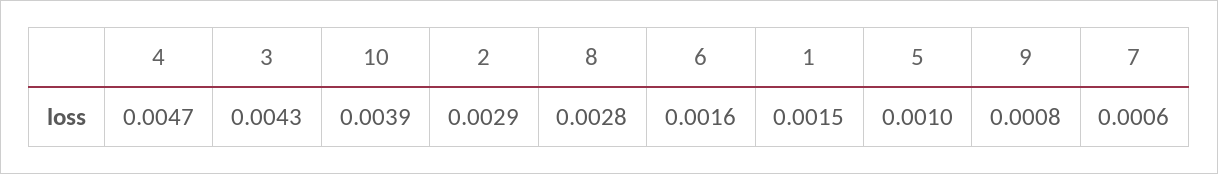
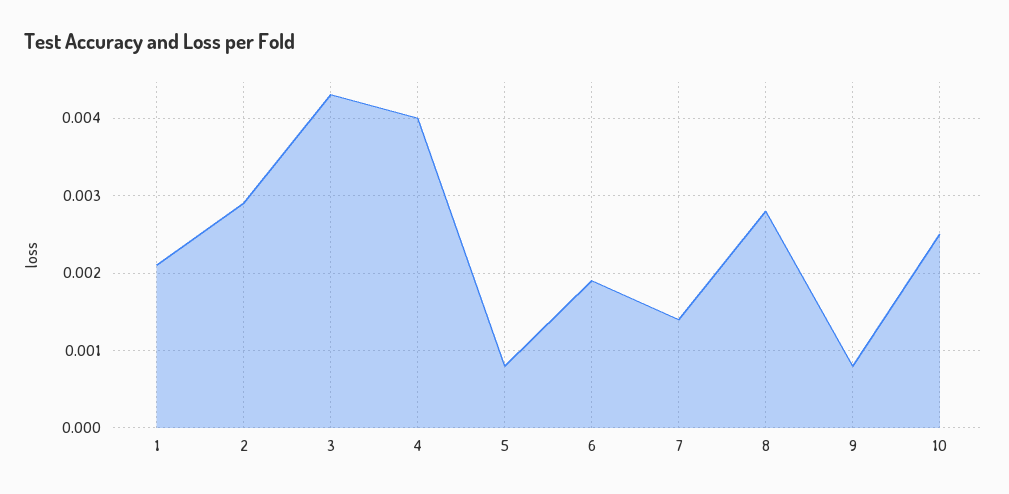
  {
-   "4": 0.0047,
+   "4": 0.004,
    "3": 0.0043,
-   "10": 0.0039,
+   "10": 0.0025,
    "2": 0.0029,
    "8": 0.0028,
-   "6": 0.0016,
+   "6": 0.0019,
-   "1": 0.0015,
+   "1": 0.0021,
-   "5": 0.001,
+   "5": 0.0008,
    "9": 0.0008,
-   "7": 0.0006
+   "7": 0.0014
  }

